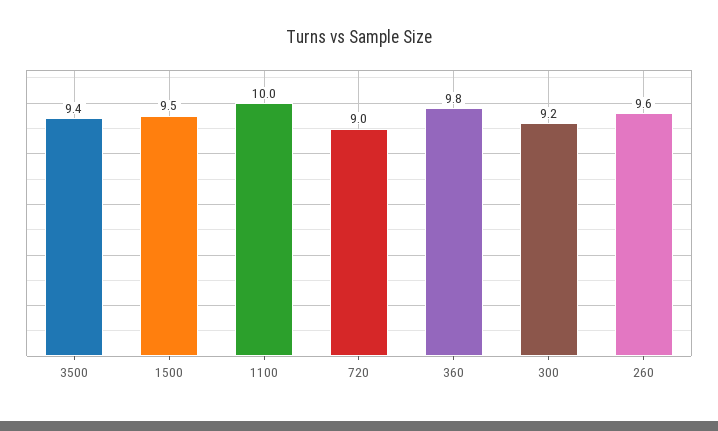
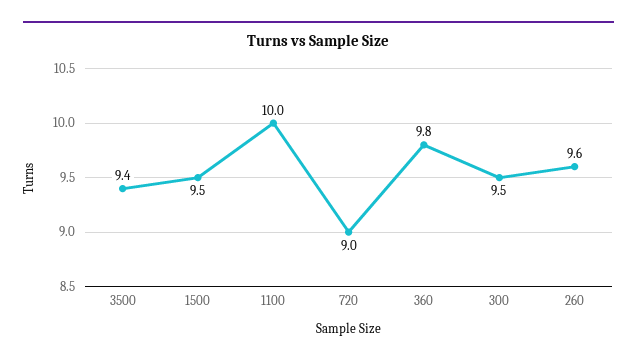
  {
    "3500": 9.4,
    "1500": 9.5,
    "1100": 10,
    "720": 9,
    "360": 9.8,
-   "300": 9.2,
+   "300": 9.5,
    "260": 9.6
  }

